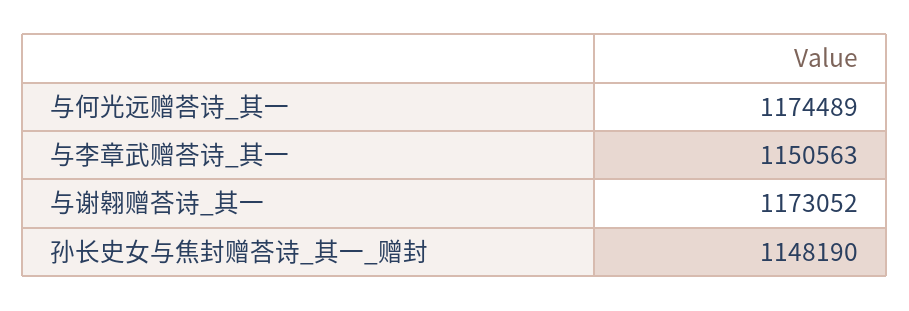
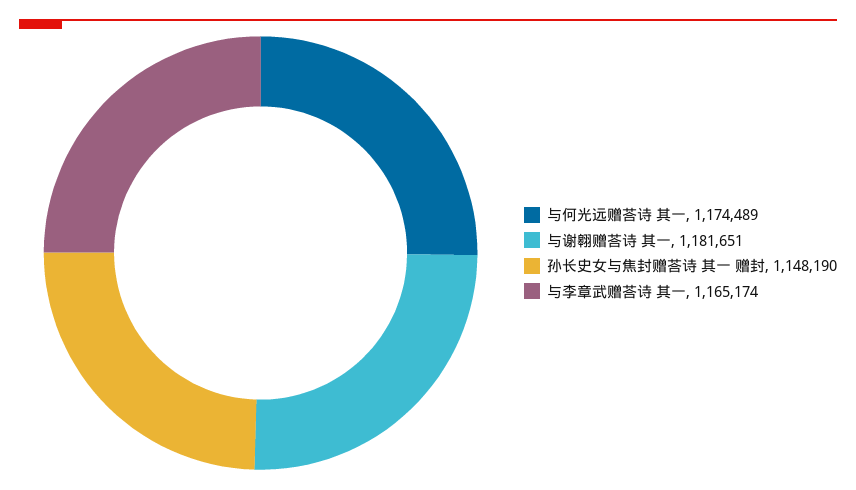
  {
    "与何光远赠荅诗_其一": 1174489,
-   "与李章武赠荅诗_其一": 1150563,
+   "与李章武赠荅诗_其一": 1165174,
-   "与谢翱赠荅诗_其一": 1173052,
+   "与谢翱赠荅诗_其一": 1181651,
    "孙长史女与焦封赠荅诗_其一_赠封": 1148190
  }

